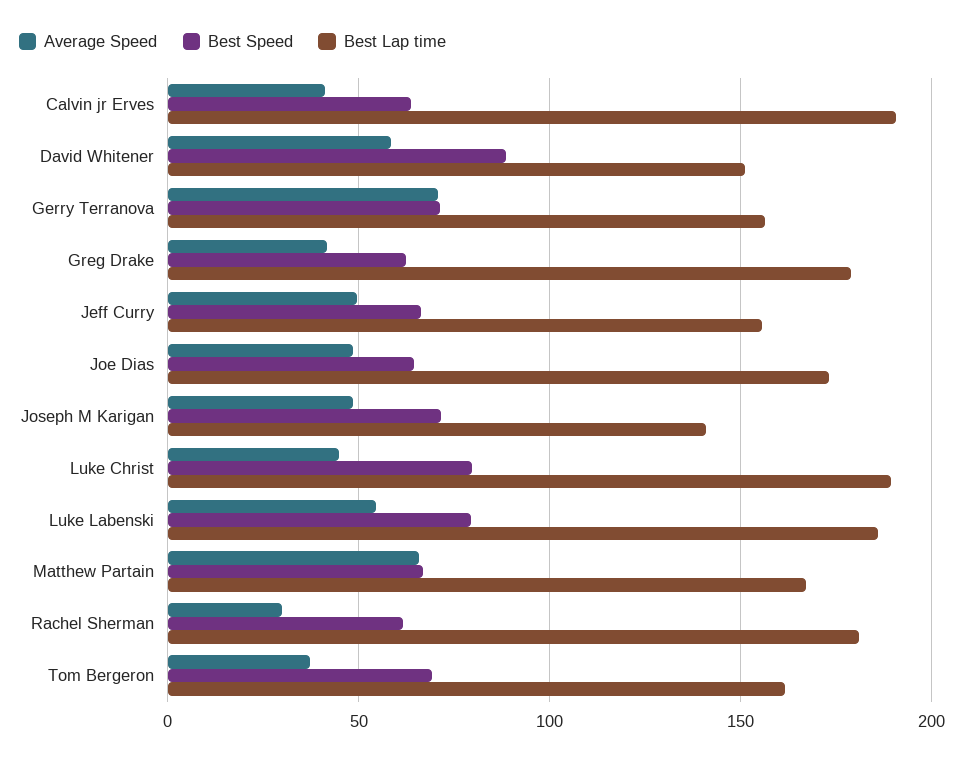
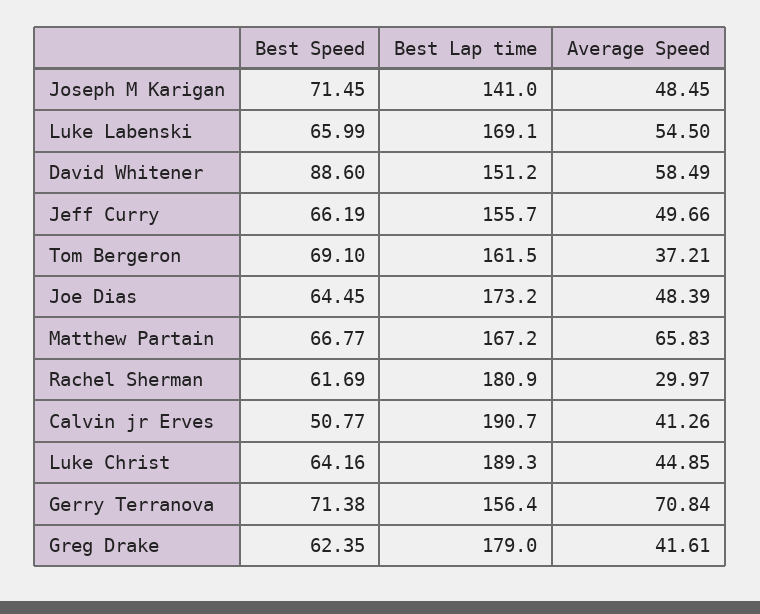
  {
    "Average Speed": {
      "Calvin jr Erves": 41.26,
      "David Whitener": 58.49,
      "Gerry Terranova": 70.84,
      "Greg Drake": 41.61,
      "Jeff Curry": 49.66,
      "Joe Dias": 48.39,
      "Joseph M Karigan": 48.45,
      "Luke Christ": 44.85,
      "Luke Labenski": 54.5,
      "Matthew Partain": 65.83,
      "Rachel Sherman": 29.97,
      "Tom Bergeron": 37.21
    },
    "Best Speed": {
-     "Calvin jr Erves": 65,
+     "Calvin jr Erves": 50.77,
      "David Whitener": 88.6,
      "Gerry Terranova": 71.38,
      "Greg Drake": 62.35,
      "Jeff Curry": 66.19,
      "Joe Dias": 64.45,
      "Joseph M Karigan": 71.45,
-     "Luke Christ": 80,
+     "Luke Christ": 64.16,
-     "Luke Labenski": 80,
+     "Luke Labenski": 65.99,
      "Matthew Partain": 66.77,
      "Rachel Sherman": 61.69,
      "Tom Bergeron": 69.1
    },
    "Best Lap time": {
      "Calvin jr Erves": 190.7,
      "David Whitener": 151.2,
      "Gerry Terranova": 156.4,
      "Greg Drake": 179,
      "Jeff Curry": 155.7,
      "Joe Dias": 173.2,
      "Joseph M Karigan": 141,
      "Luke Christ": 189.3,
-     "Luke Labenski": 185,
+     "Luke Labenski": 169.1,
      "Matthew Partain": 167.2,
      "Rachel Sherman": 180.9,
      "Tom Bergeron": 161.5
    }
  }

